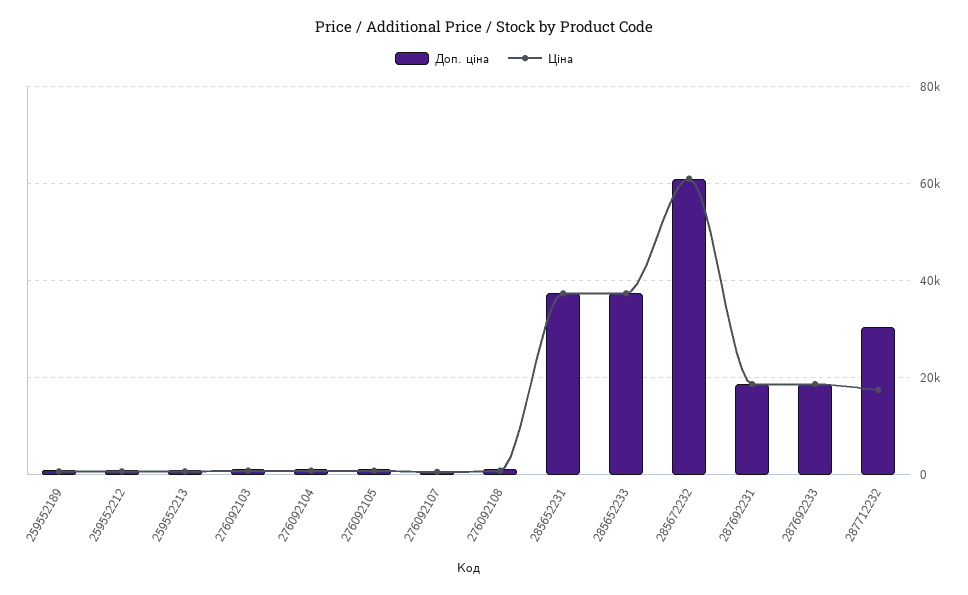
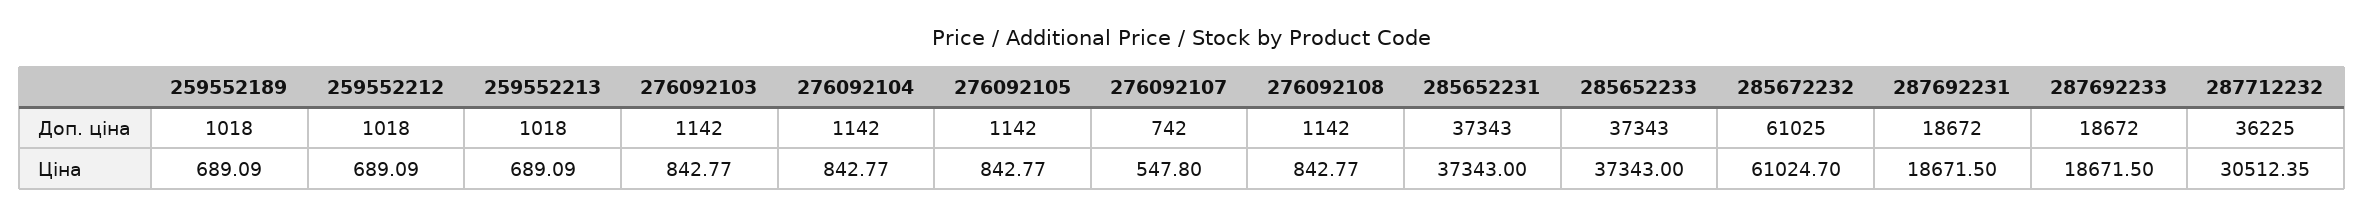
  {
    "Доп. ціна": {
      "259552189": 1018,
      "259552212": 1018,
      "259552213": 1018,
      "276092103": 1142,
      "276092104": 1142,
      "276092105": 1142,
      "276092107": 742,
      "276092108": 1142,
      "285652231": 37343,
      "285652233": 37343,
      "285672232": 61025,
      "287692231": 18672,
      "287692233": 18672,
-     "287712232": 30000
+     "287712232": 36225
    },
    "Ціна": {
      "259552189": 689.09,
      "259552212": 689.09,
      "259552213": 689.09,
      "276092103": 842.77,
      "276092104": 842.77,
      "276092105": 842.77,
      "276092107": 547.8,
      "276092108": 842.77,
      "285652231": 37343,
      "285652233": 37343,
      "285672232": 61024.7,
      "287692231": 18671.5,
      "287692233": 18671.5,
-     "287712232": 18000
+     "287712232": 30512.35
    }
  }

